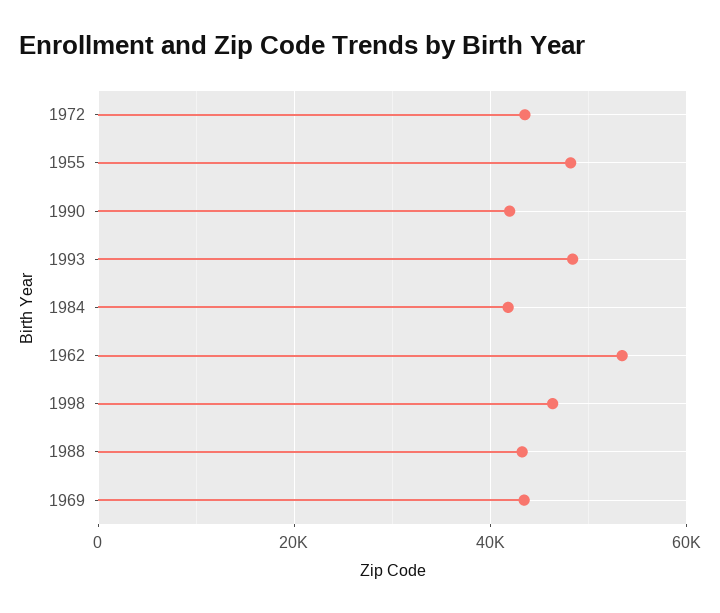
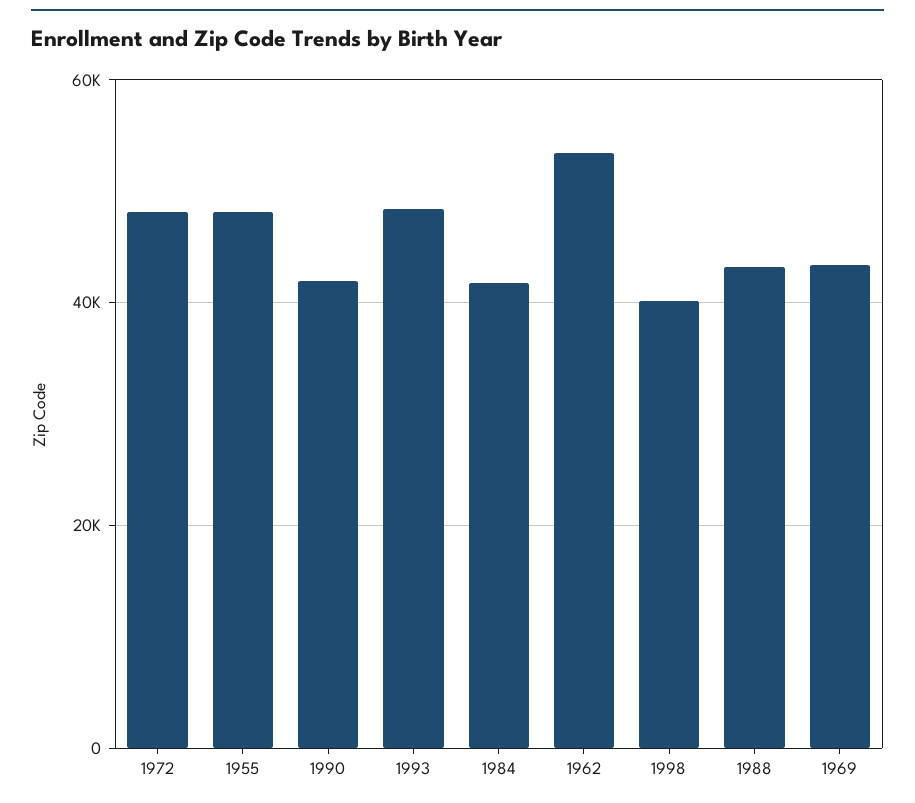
  {
-   "1972": 44000,
+   "1972": 48000,
    "1955": 48000,
    "1990": 42000,
    "1993": 48000,
    "1984": 42000,
    "1962": 54000,
-   "1998": 46000,
+   "1998": 40000,
    "1988": 44000,
    "1969": 44000
  }

